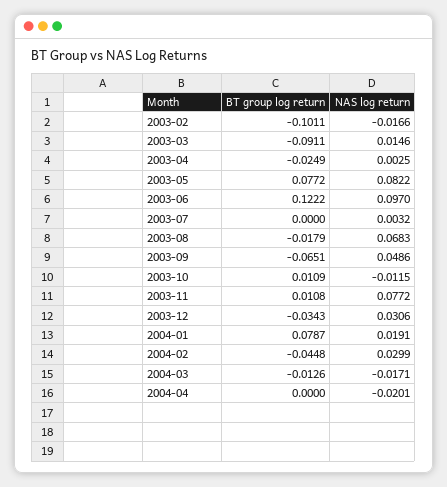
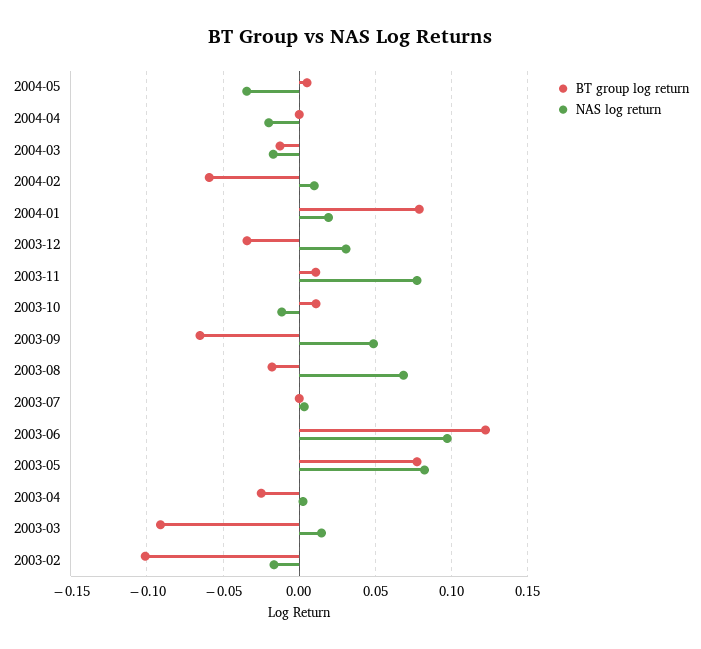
  {
    "BT group log return": {
      "2003-02": -0.1011,
      "2003-03": -0.0911,
      "2003-04": -0.0249,
      "2003-05": 0.0772,
      "2003-06": 0.1222,
      "2003-07": 0,
      "2003-08": -0.0179,
      "2003-09": -0.0651,
      "2003-10": 0.0109,
      "2003-11": 0.0108,
      "2003-12": -0.0343,
      "2004-01": 0.0787,
-     "2004-02": -0.0448,
+     "2004-02": -0.06,
      "2004-03": -0.0126,
-     "2004-04": 0
+     "2004-04": 0,
+     "2004-05": 0.005
    },
    "NAS log return": {
      "2003-02": -0.0166,
      "2003-03": 0.0146,
      "2003-04": 0.0025,
      "2003-05": 0.0822,
      "2003-06": 0.097,
      "2003-07": 0.0032,
      "2003-08": 0.0683,
      "2003-09": 0.0486,
      "2003-10": -0.0115,
      "2003-11": 0.0772,
      "2003-12": 0.0306,
      "2004-01": 0.0191,
-     "2004-02": 0.0299,
+     "2004-02": 0.01,
      "2004-03": -0.0171,
-     "2004-04": -0.0201
+     "2004-04": -0.0201,
+     "2004-05": -0.035
    }
  }

